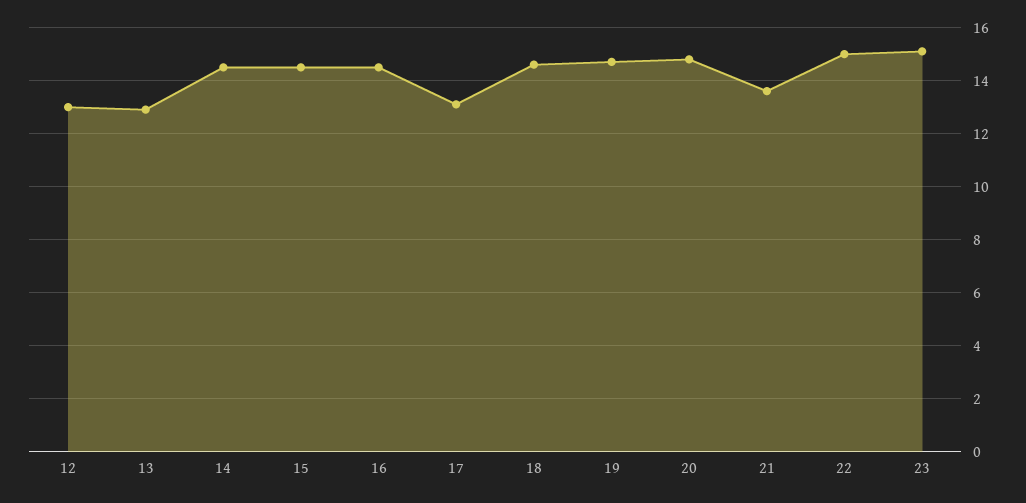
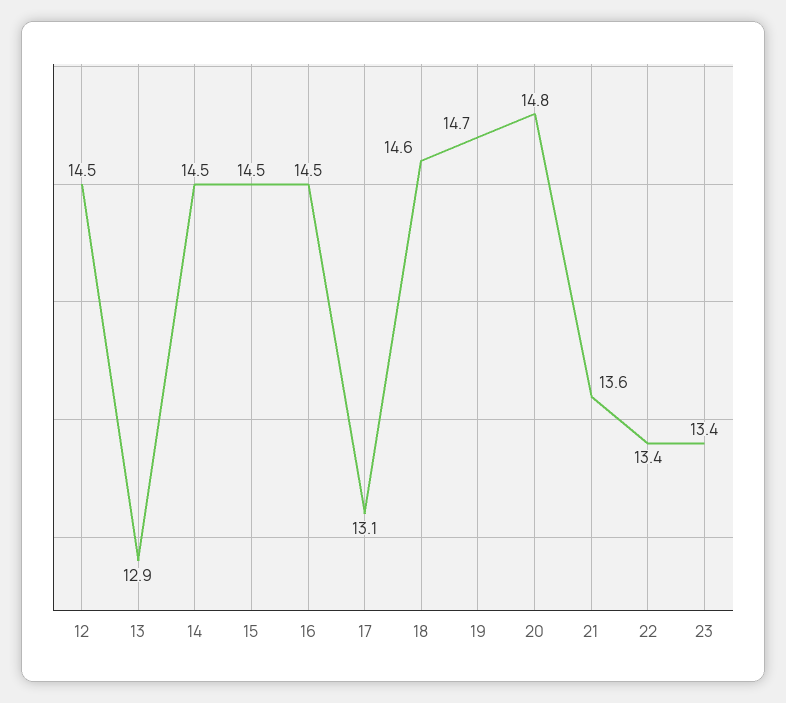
  {
-   "12": 13,
+   "12": 14.5,
    "13": 12.9,
    "14": 14.5,
    "15": 14.5,
    "16": 14.5,
    "17": 13.1,
    "18": 14.6,
    "19": 14.7,
    "20": 14.8,
    "21": 13.6,
-   "22": 15,
+   "22": 13.4,
-   "23": 15
+   "23": 13.4
  }

